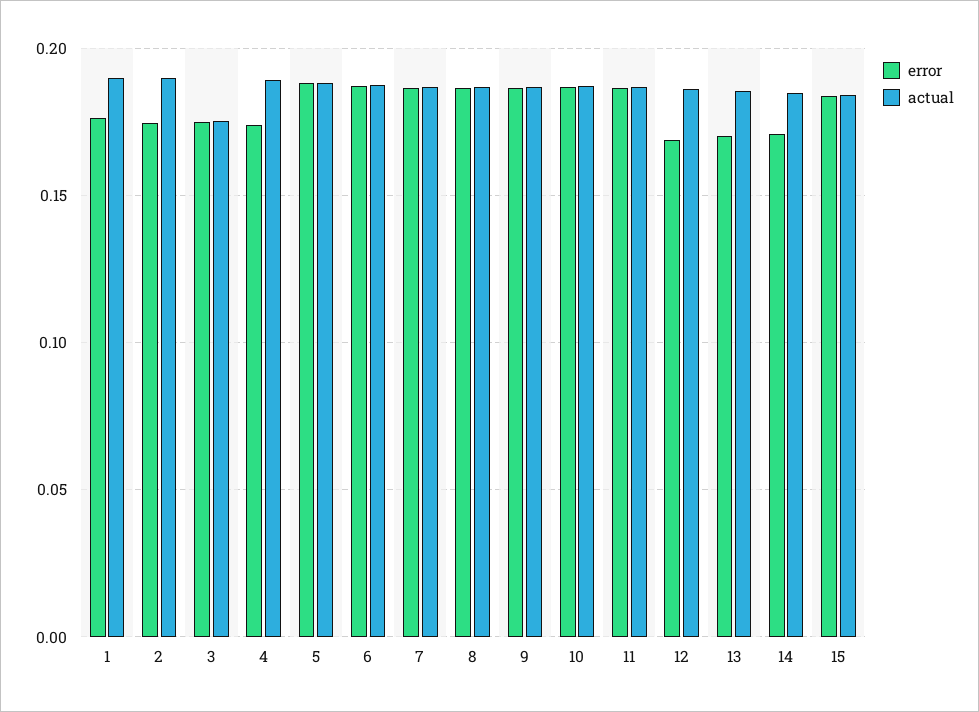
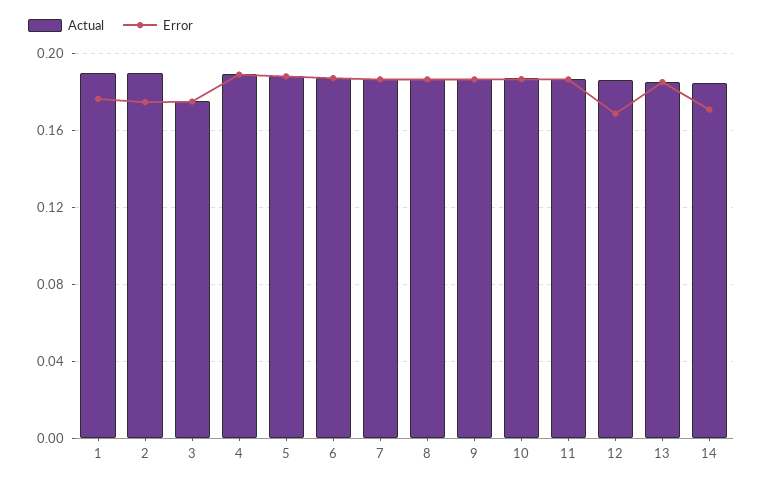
  {
    "error": {
      "1": 0.175,
      "2": 0.175,
      "3": 0.175,
-     "4": 0.175,
+     "4": 0.19,
      "5": 0.19,
      "6": 0.185,
      "7": 0.185,
      "8": 0.185,
      "9": 0.185,
      "10": 0.185,
      "11": 0.185,
      "12": 0.17,
-     "13": 0.17,
+     "13": 0.185,
-     "14": 0.17,
+     "14": 0.17
-     "15": 0.185
    },
    "actual": {
      "1": 0.19,
      "2": 0.19,
      "3": 0.175,
      "4": 0.19,
      "5": 0.19,
      "6": 0.185,
      "7": 0.185,
      "8": 0.185,
      "9": 0.185,
      "10": 0.185,
      "11": 0.185,
      "12": 0.185,
      "13": 0.185,
-     "14": 0.185,
+     "14": 0.185
-     "15": 0.185
    }
  }

